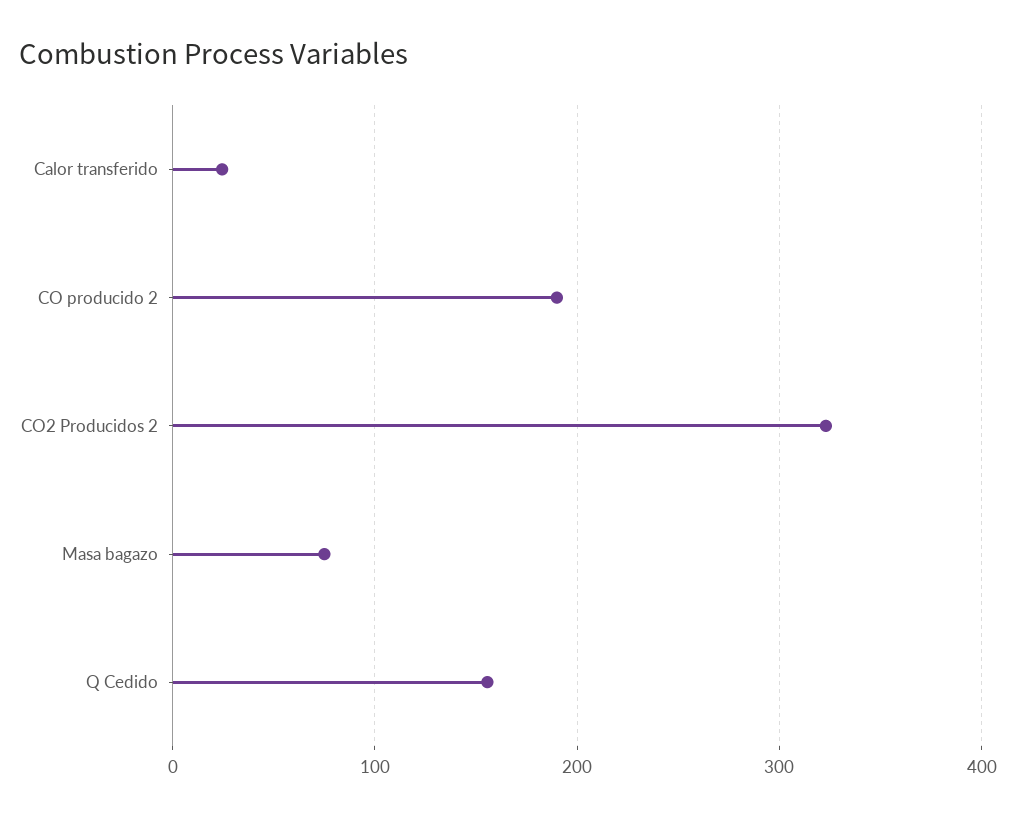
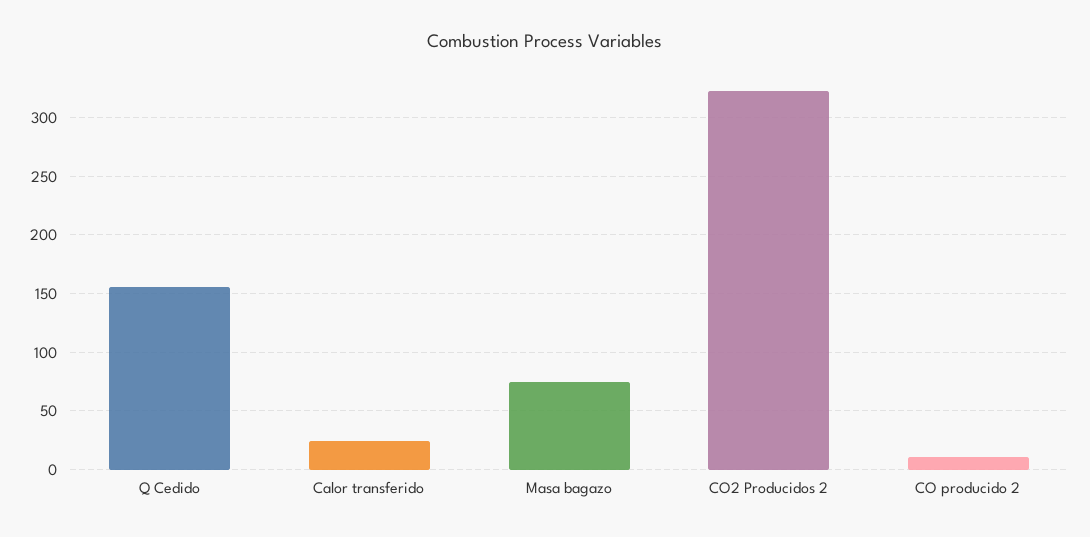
  {
    "Calor transferido": 20,
-   "CO producido 2": 190,
+   "CO producido 2": 10,
    "CO2 Producidos 2": 320,
    "Masa bagazo": 80,
    "Q Cedido": 160
  }

